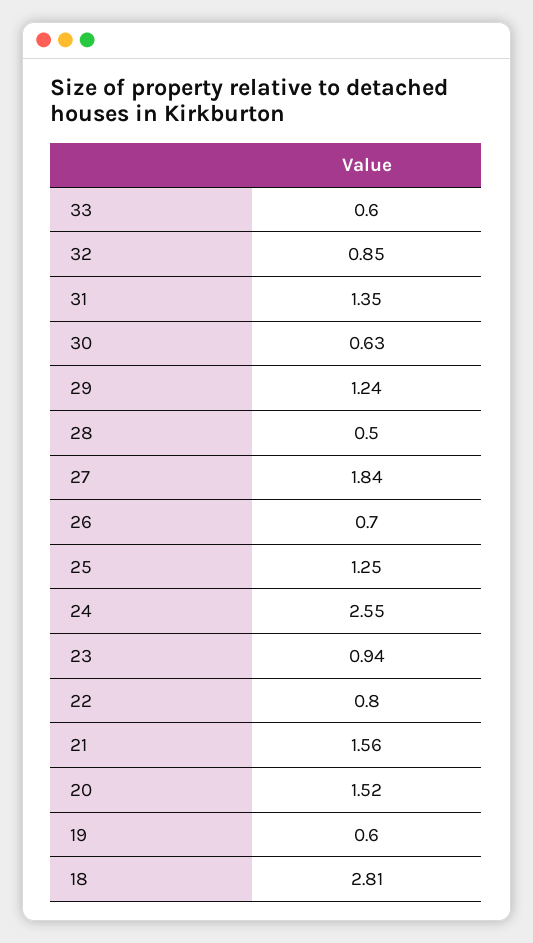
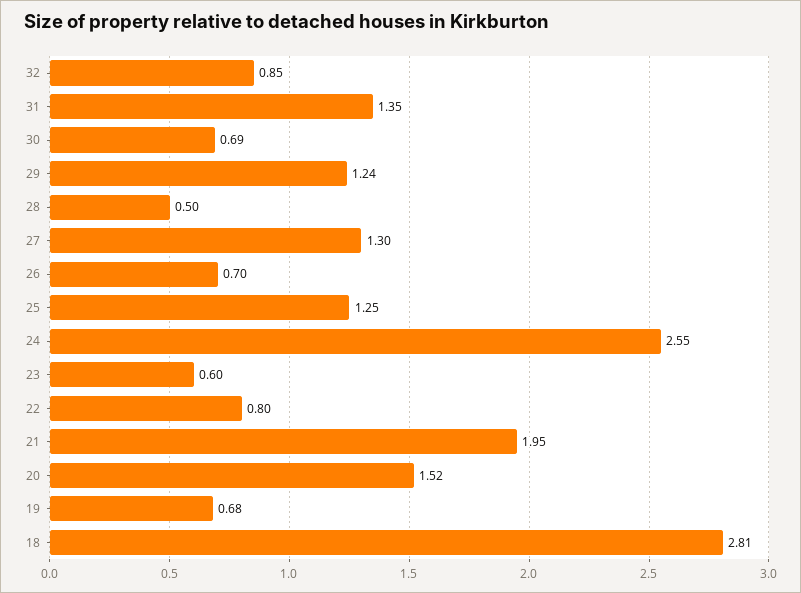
  {
-   "33": 0.6,
    "32": 0.85,
    "31": 1.35,
-   "30": 0.63,
+   "30": 0.69,
    "29": 1.24,
    "28": 0.5,
-   "27": 1.84,
+   "27": 1.3,
    "26": 0.7,
    "25": 1.25,
    "24": 2.55,
-   "23": 0.94,
+   "23": 0.6,
    "22": 0.8,
-   "21": 1.56,
+   "21": 1.95,
    "20": 1.52,
-   "19": 0.6,
+   "19": 0.68,
    "18": 2.81
  }

